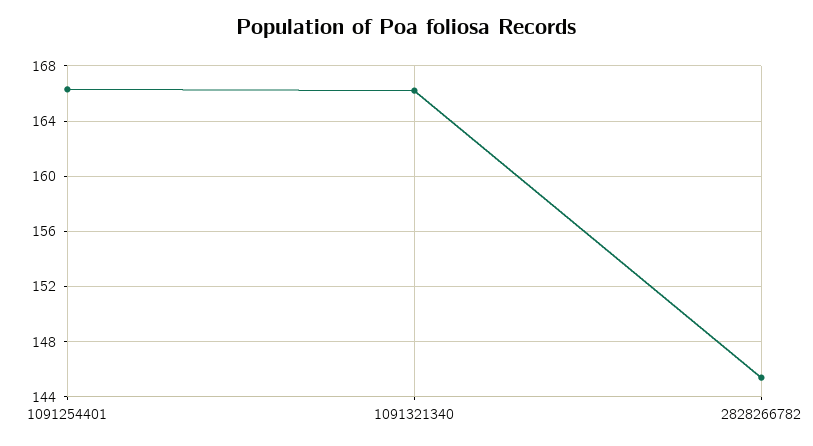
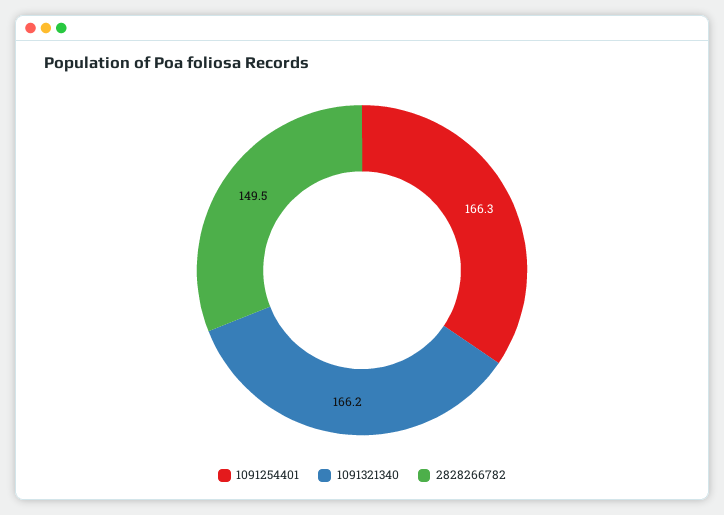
  {
    "1091254401": 166.3,
    "1091321340": 166.2,
-   "2828266782": 145.5
+   "2828266782": 149.5
  }

